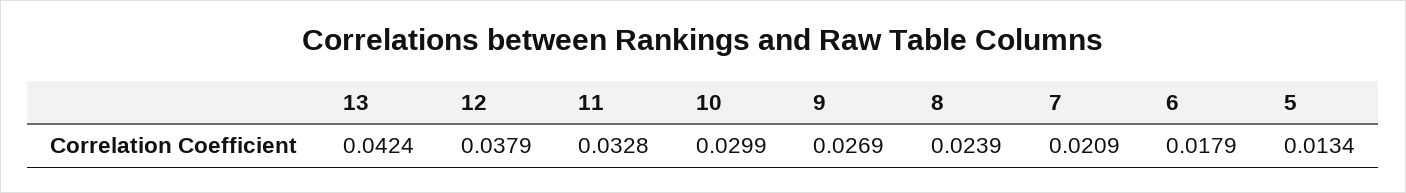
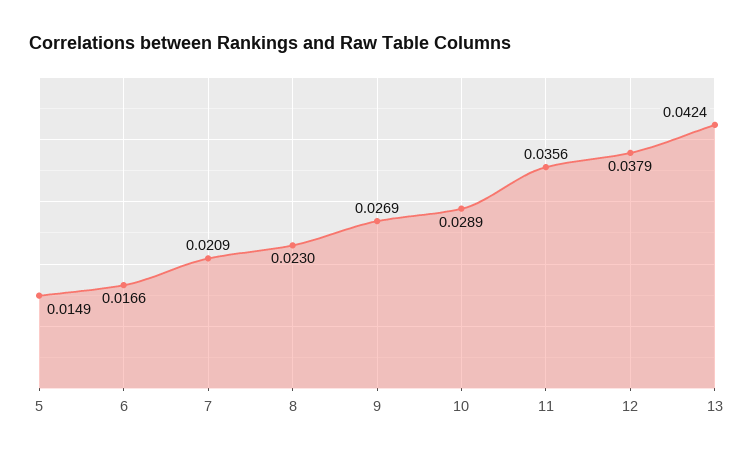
  {
    "13": 0.0424,
    "12": 0.0379,
-   "11": 0.0328,
+   "11": 0.0356,
-   "10": 0.0299,
+   "10": 0.0289,
    "9": 0.0269,
-   "8": 0.0239,
+   "8": 0.023,
    "7": 0.0209,
-   "6": 0.0179,
+   "6": 0.0166,
-   "5": 0.0134
+   "5": 0.0149
  }

